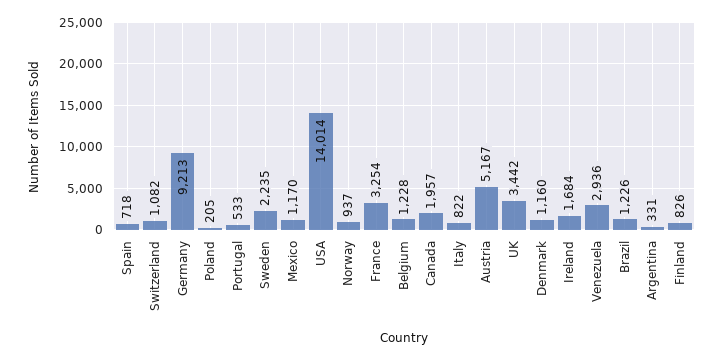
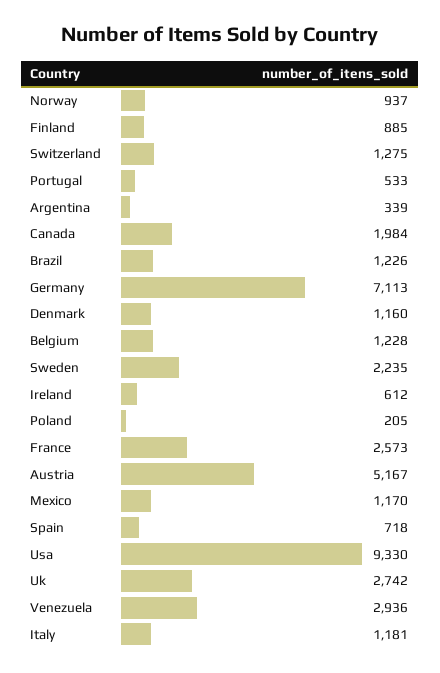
  {
    "Spain": 718,
-   "Switzerland": 1082,
+   "Switzerland": 1275,
-   "Germany": 9213,
+   "Germany": 7113,
    "Poland": 205,
    "Portugal": 533,
    "Sweden": 2235,
    "Mexico": 1170,
-   "USA": 14014,
+   "USA": 9330,
    "Norway": 937,
-   "France": 3254,
+   "France": 2573,
    "Belgium": 1228,
-   "Canada": 1957,
+   "Canada": 1984,
-   "Italy": 822,
+   "Italy": 1181,
    "Austria": 5167,
-   "UK": 3442,
+   "UK": 2742,
    "Denmark": 1160,
-   "Ireland": 1684,
+   "Ireland": 612,
    "Venezuela": 2936,
    "Brazil": 1226,
-   "Argentina": 331,
+   "Argentina": 339,
-   "Finland": 826
+   "Finland": 885
  }

